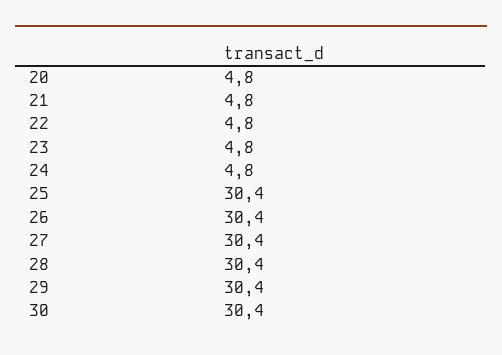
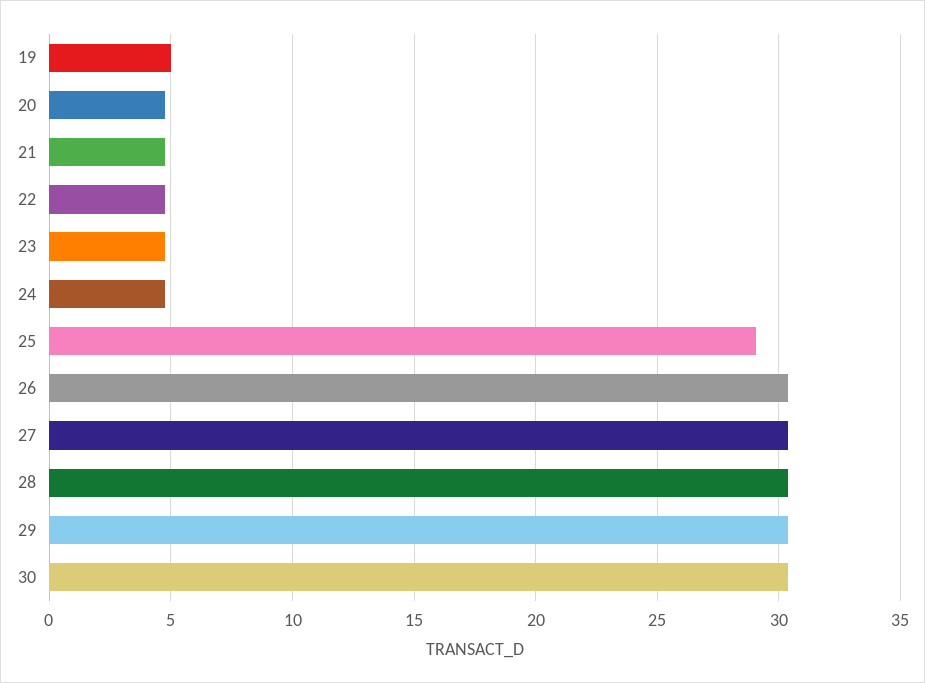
  {
    "20": 4.8,
    "21": 4.8,
    "22": 4.8,
    "23": 4.8,
    "24": 4.8,
-   "25": 30.4,
+   "25": 29,
    "26": 30.4,
    "27": 30.4,
    "28": 30.4,
    "29": 30.4,
-   "30": 30.4
+   "30": 30.4,
+   "19": 5
  }

